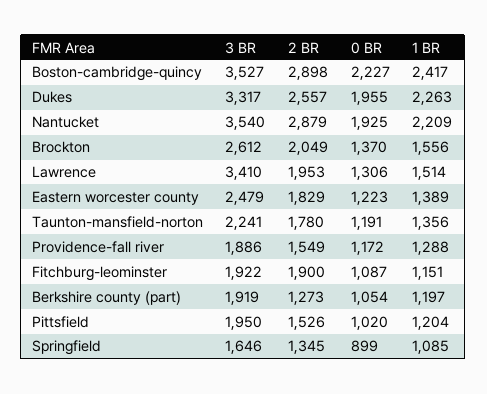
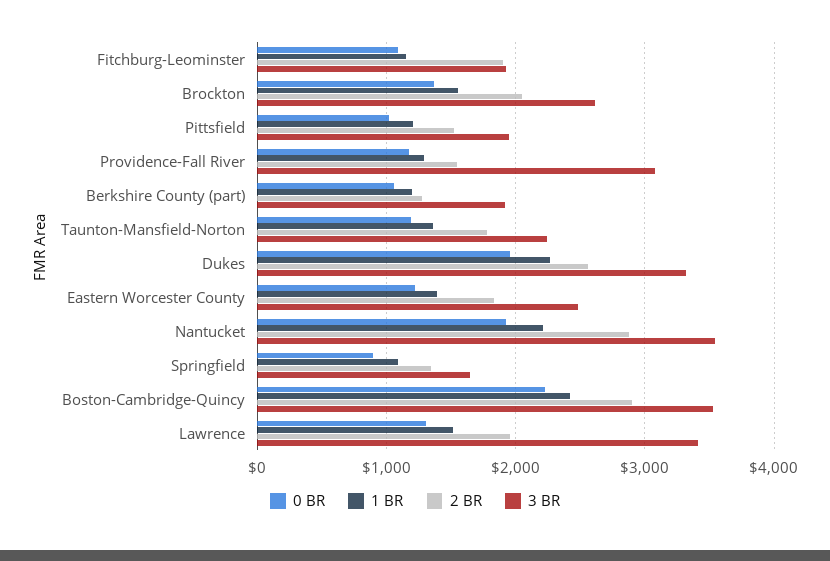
  {
    "3 BR": {
      "Boston-cambridge-quincy": 3527,
      "Dukes": 3317,
      "Nantucket": 3540,
      "Brockton": 2612,
      "Lawrence": 3410,
      "Eastern worcester county": 2479,
      "Taunton-mansfield-norton": 2241,
-     "Providence-fall river": 1886,
+     "Providence-fall river": 3100,
      "Fitchburg-leominster": 1922,
      "Berkshire county (part)": 1919,
      "Pittsfield": 1950,
      "Springfield": 1646
    },
    "2 BR": {
      "Boston-cambridge-quincy": 2898,
      "Dukes": 2557,
      "Nantucket": 2879,
      "Brockton": 2049,
      "Lawrence": 1953,
      "Eastern worcester county": 1829,
      "Taunton-mansfield-norton": 1780,
      "Providence-fall river": 1549,
      "Fitchburg-leominster": 1900,
      "Berkshire county (part)": 1273,
      "Pittsfield": 1526,
      "Springfield": 1345
    },
    "0 BR": {
      "Boston-cambridge-quincy": 2227,
      "Dukes": 1955,
      "Nantucket": 1925,
      "Brockton": 1370,
      "Lawrence": 1306,
      "Eastern worcester county": 1223,
      "Taunton-mansfield-norton": 1191,
      "Providence-fall river": 1172,
      "Fitchburg-leominster": 1087,
      "Berkshire county (part)": 1054,
      "Pittsfield": 1020,
      "Springfield": 899
    },
    "1 BR": {
      "Boston-cambridge-quincy": 2417,
      "Dukes": 2263,
      "Nantucket": 2209,
      "Brockton": 1556,
      "Lawrence": 1514,
      "Eastern worcester county": 1389,
      "Taunton-mansfield-norton": 1356,
      "Providence-fall river": 1288,
      "Fitchburg-leominster": 1151,
      "Berkshire county (part)": 1197,
      "Pittsfield": 1204,
      "Springfield": 1085
    }
  }

